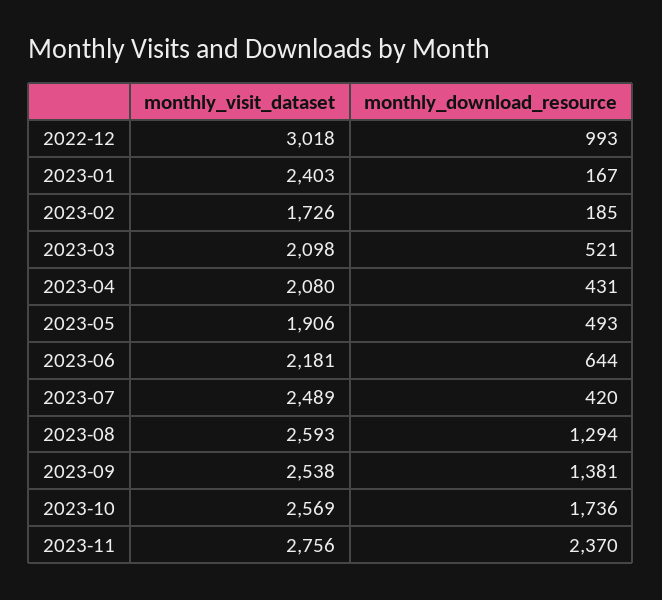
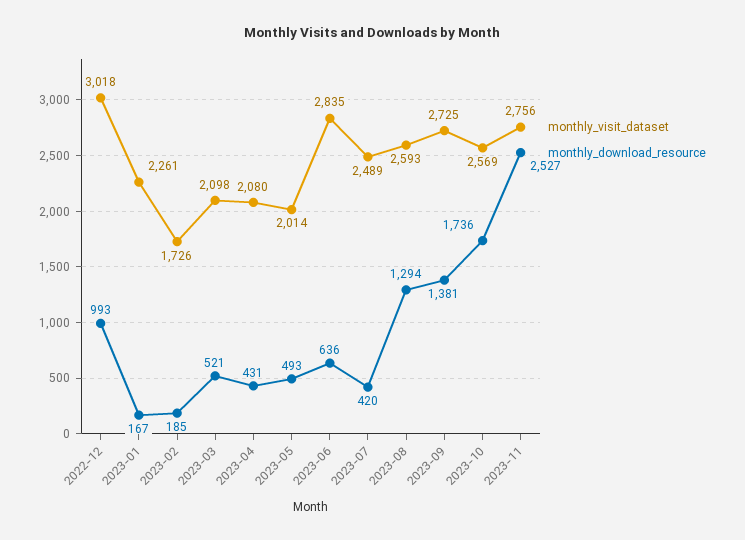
  {
    "monthly_visit_dataset": {
      "2022-12": 3018,
-     "2023-01": 2403,
+     "2023-01": 2261,
      "2023-02": 1726,
      "2023-03": 2098,
      "2023-04": 2080,
-     "2023-05": 1906,
+     "2023-05": 2014,
-     "2023-06": 2181,
+     "2023-06": 2835,
      "2023-07": 2489,
      "2023-08": 2593,
-     "2023-09": 2538,
+     "2023-09": 2725,
      "2023-10": 2569,
      "2023-11": 2756
    },
    "monthly_download_resource": {
      "2022-12": 993,
      "2023-01": 167,
      "2023-02": 185,
      "2023-03": 521,
      "2023-04": 431,
      "2023-05": 493,
-     "2023-06": 644,
+     "2023-06": 636,
      "2023-07": 420,
      "2023-08": 1294,
      "2023-09": 1381,
      "2023-10": 1736,
-     "2023-11": 2370
+     "2023-11": 2527
    }
  }

